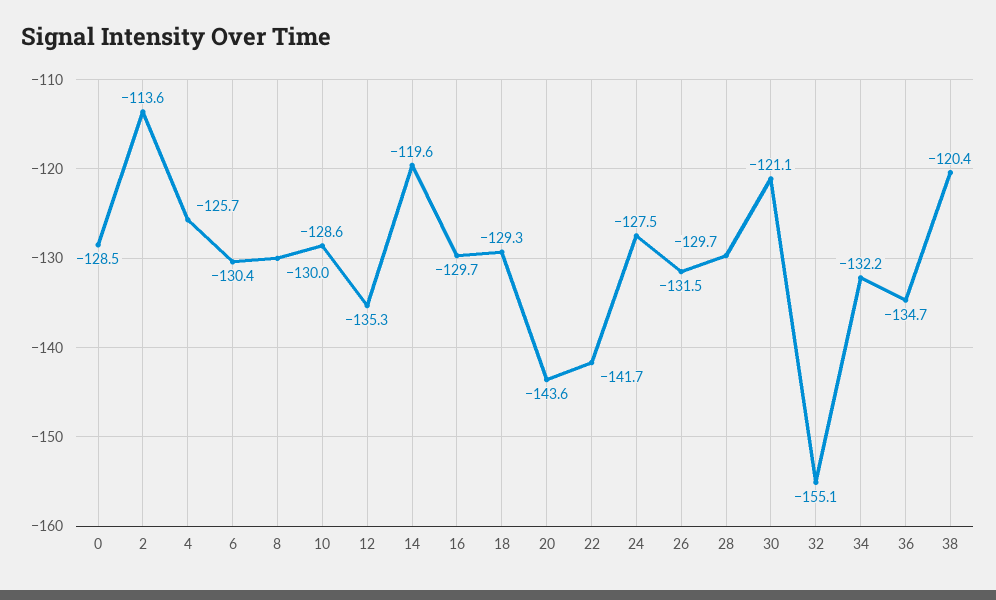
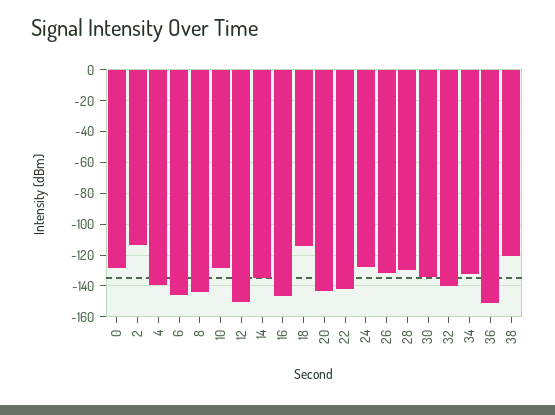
  {
    "0": -128.5,
    "2": -113.6,
-   "4": -125.7,
+   "4": -140,
-   "6": -130.4,
+   "6": -145,
-   "8": -130,
+   "8": -145,
    "10": -128.6,
-   "12": -135.3,
+   "12": -150,
-   "14": -119.6,
+   "14": -135,
-   "16": -129.7,
+   "16": -145,
-   "18": -129.3,
+   "18": -115,
    "20": -143.6,
    "22": -141.7,
    "24": -127.5,
    "26": -131.5,
    "28": -129.7,
-   "30": -121.1,
+   "30": -135,
-   "32": -155.1,
+   "32": -140,
    "34": -132.2,
-   "36": -134.7,
+   "36": -150,
    "38": -120.4
  }

